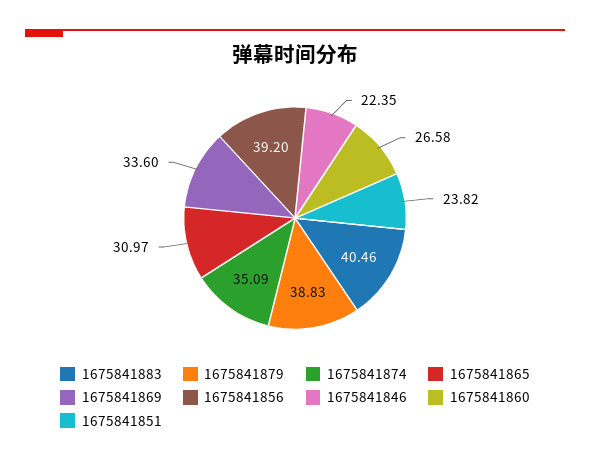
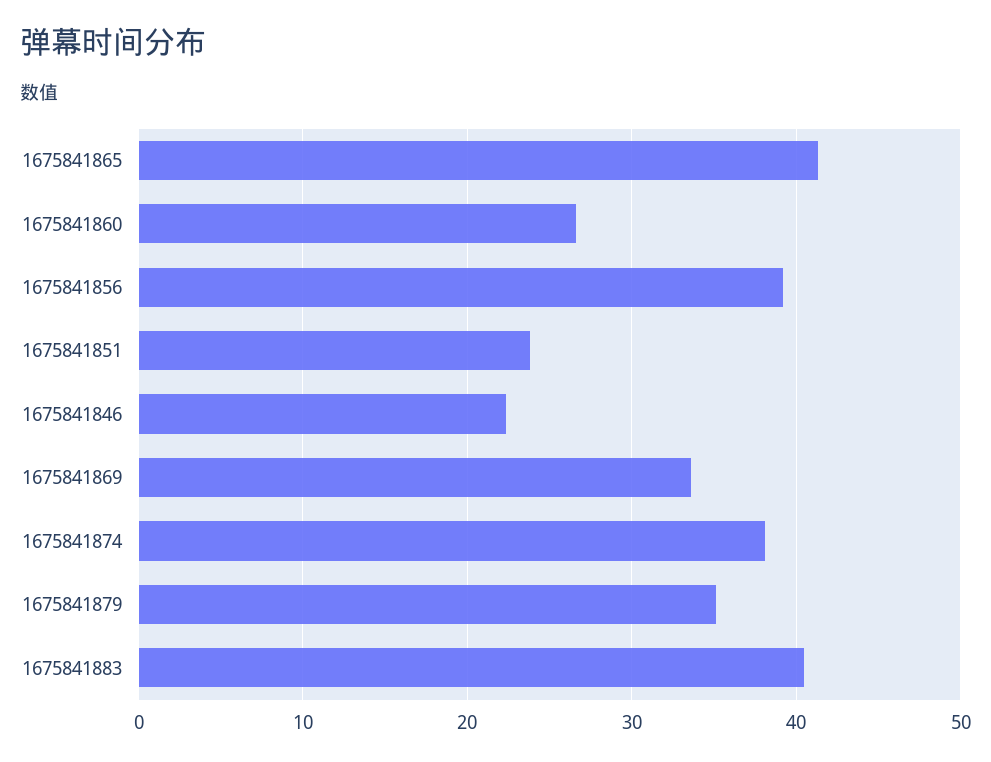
  {
    "1675841883": 40.46,
-   "1675841879": 38.83,
+   "1675841879": 35,
-   "1675841874": 35.09,
+   "1675841874": 38,
-   "1675841865": 30.97,
+   "1675841865": 41,
    "1675841869": 33.6,
    "1675841856": 39.2,
    "1675841846": 22.35,
    "1675841860": 26.58,
    "1675841851": 23.82
  }

